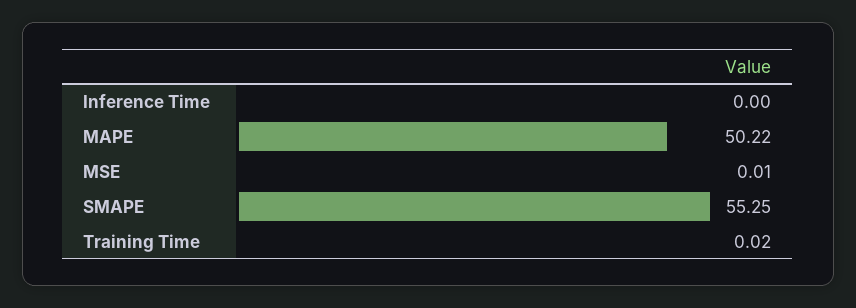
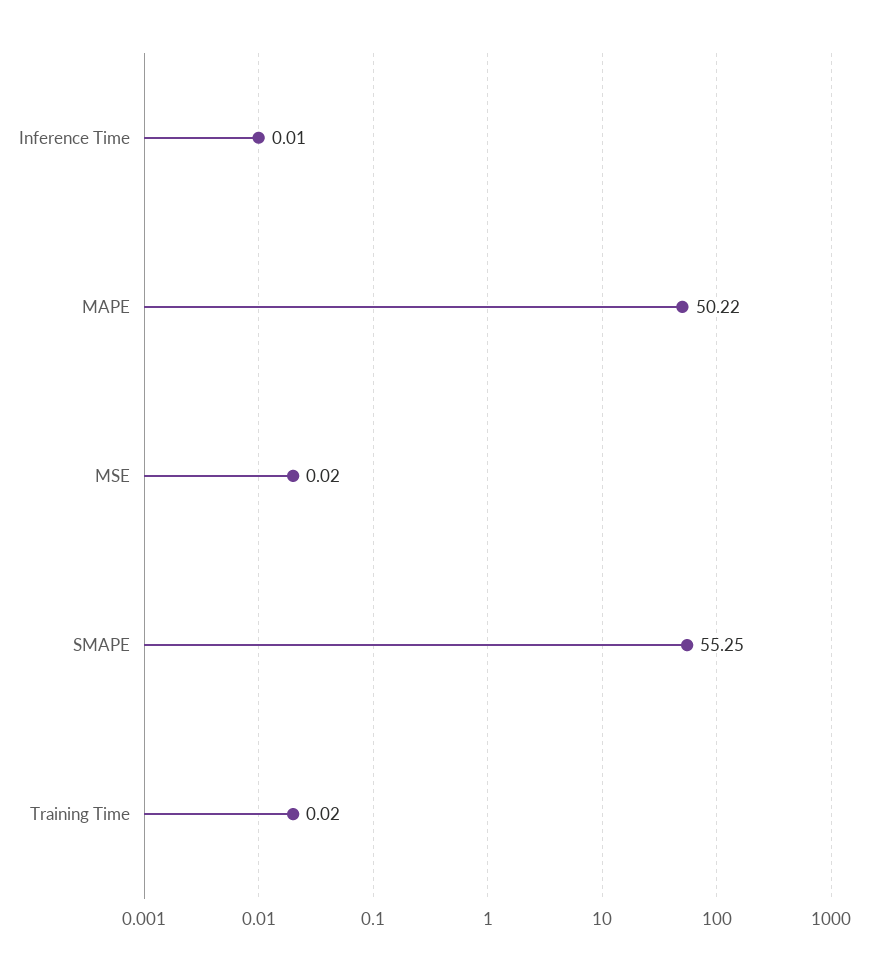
  {
-   "Inference Time": 0,
+   "Inference Time": 0.01,
    "MAPE": 50.22,
-   "MSE": 0.01,
+   "MSE": 0.02,
    "SMAPE": 55.25,
    "Training Time": 0.02
  }

